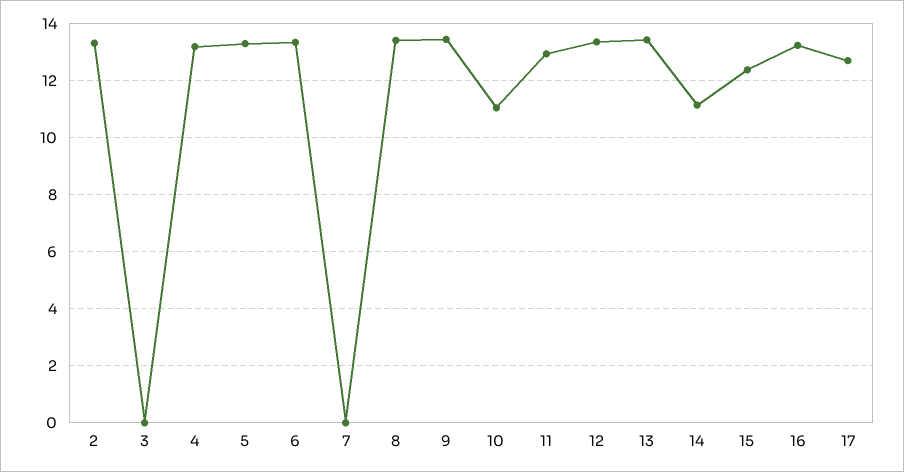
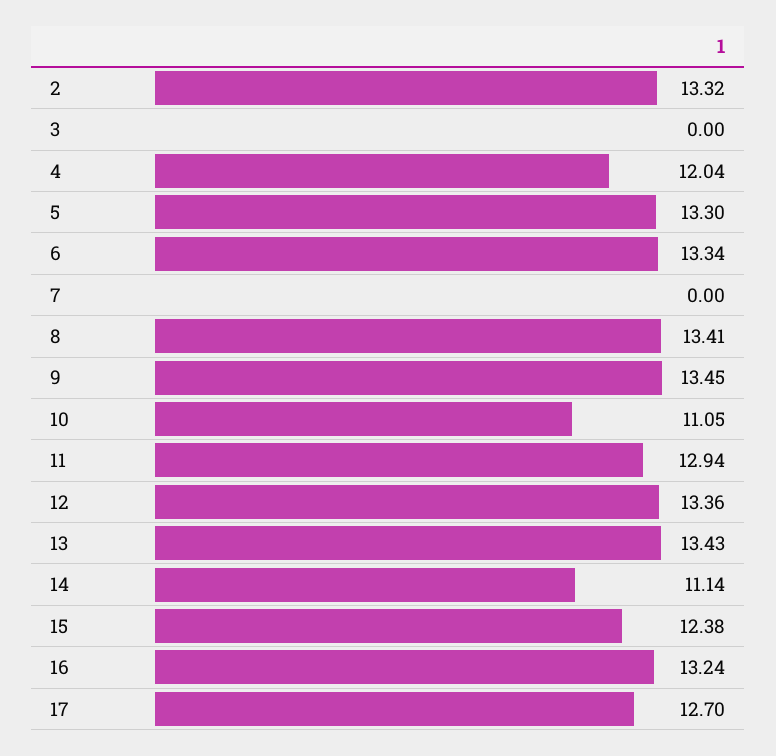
  {
    "2": 13.32,
    "3": 0,
-   "4": 13.25,
+   "4": 12.04,
    "5": 13.3,
    "6": 13.34,
    "7": 0,
    "8": 13.41,
    "9": 13.45,
    "10": 11.05,
    "11": 12.94,
    "12": 13.36,
    "13": 13.43,
    "14": 11.14,
    "15": 12.38,
    "16": 13.24,
    "17": 12.7
  }

